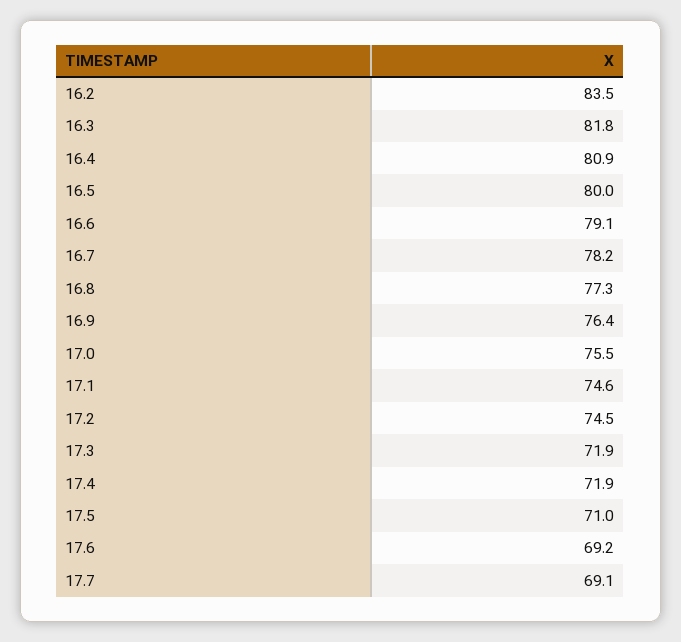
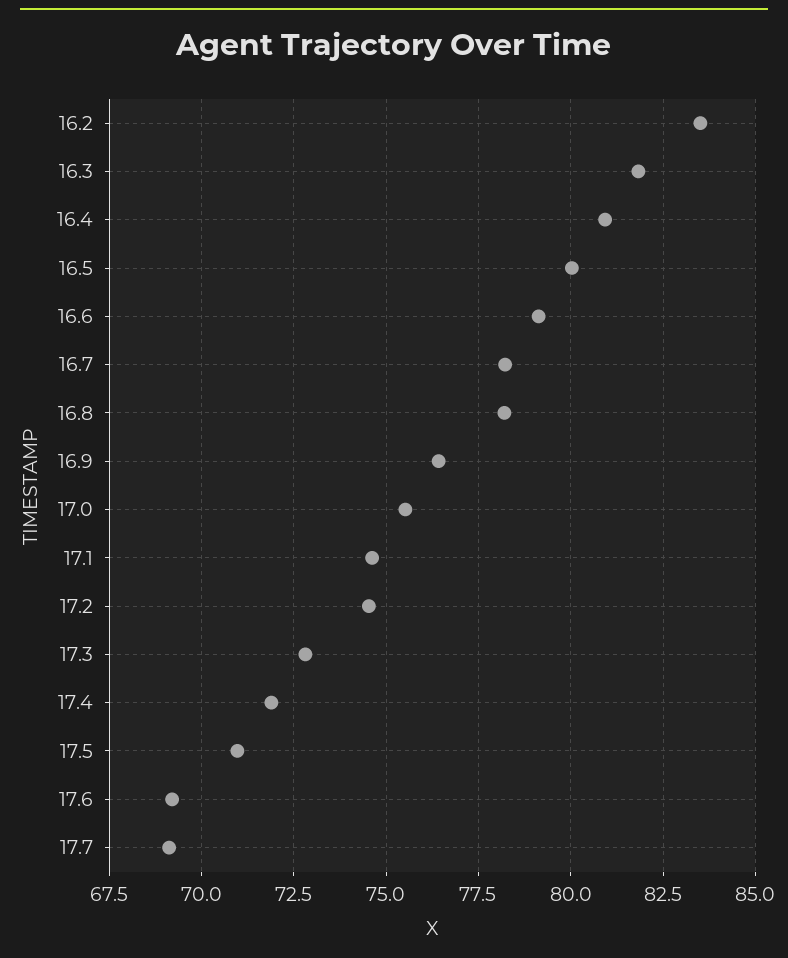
  {
    "16.2": 83.5,
    "16.3": 81.8,
    "16.4": 80.9,
    "16.5": 80,
    "16.6": 79.1,
    "16.7": 78.2,
-   "16.8": 77.3,
+   "16.8": 78.25,
    "16.9": 76.4,
    "17.0": 75.5,
    "17.1": 74.6,
    "17.2": 74.5,
-   "17.3": 71.9,
+   "17.3": 72.75,
    "17.4": 71.9,
    "17.5": 71,
    "17.6": 69.2,
    "17.7": 69.1
  }

